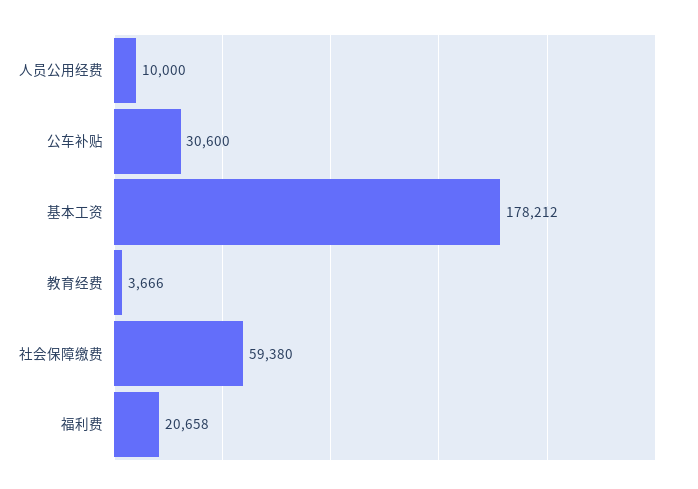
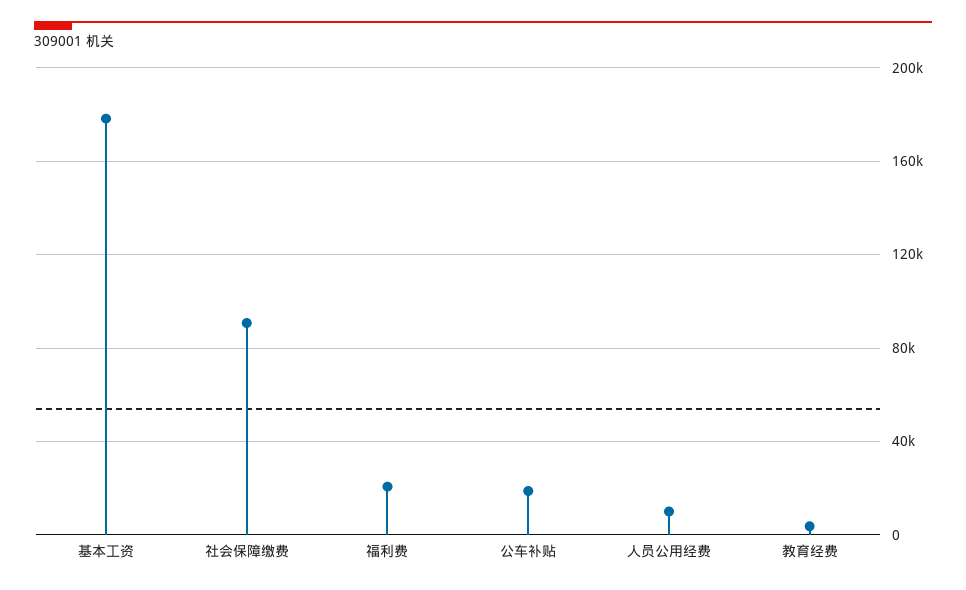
  {
    "人员公用经费": 10000,
-   "公车补贴": 30600,
+   "公车补贴": 20000,
    "基本工资": 178212,
    "教育经费": 3666,
-   "社会保障缴费": 59380,
+   "社会保障缴费": 90000,
    "福利费": 20658
  }

